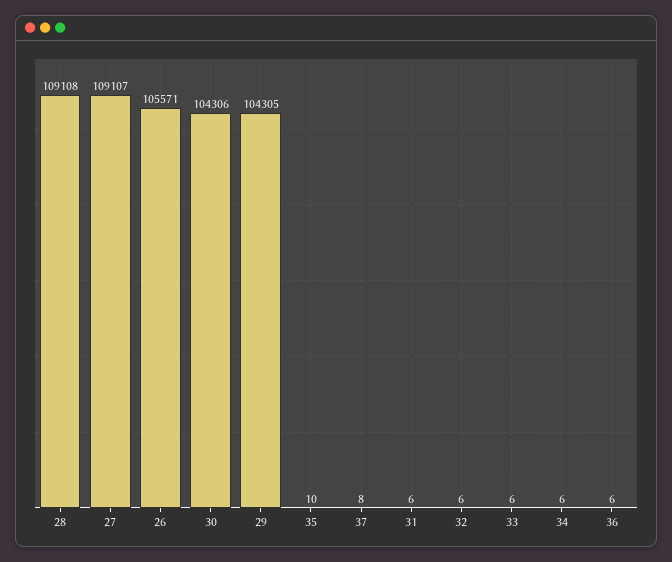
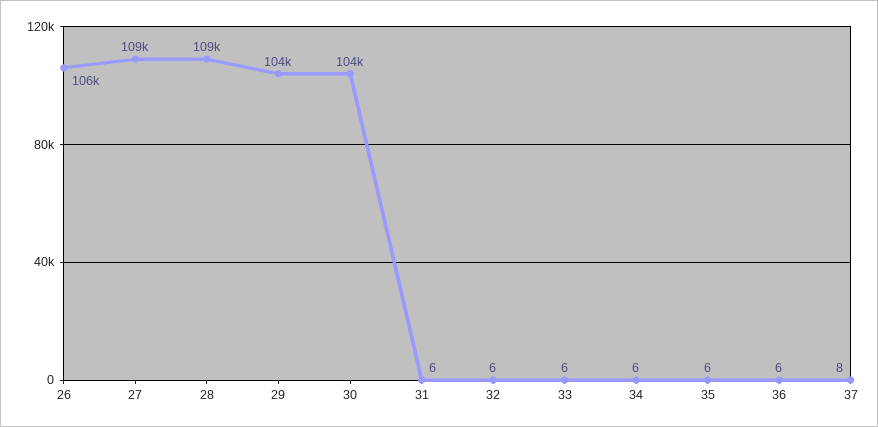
  {
    "28": 109108,
    "27": 109107,
    "26": 105571,
    "30": 104306,
    "29": 104305,
-   "35": 10,
+   "35": 6,
    "37": 8,
    "31": 6,
    "32": 6,
    "33": 6,
    "34": 6,
    "36": 6
  }

